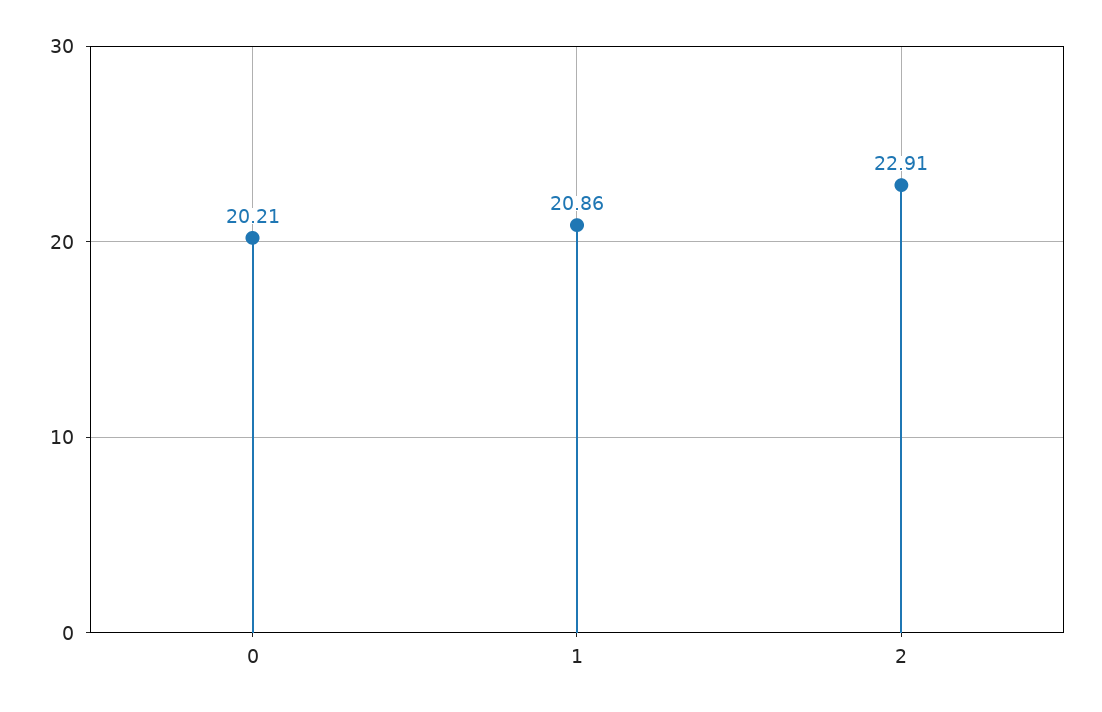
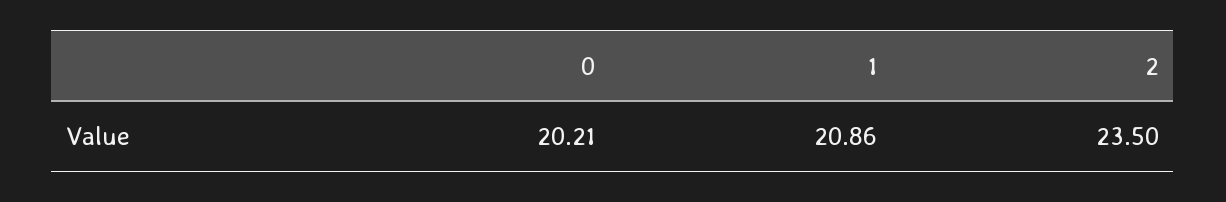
  {
    "0": 20.21,
    "1": 20.86,
-   "2": 22.91
+   "2": 23.5
  }

